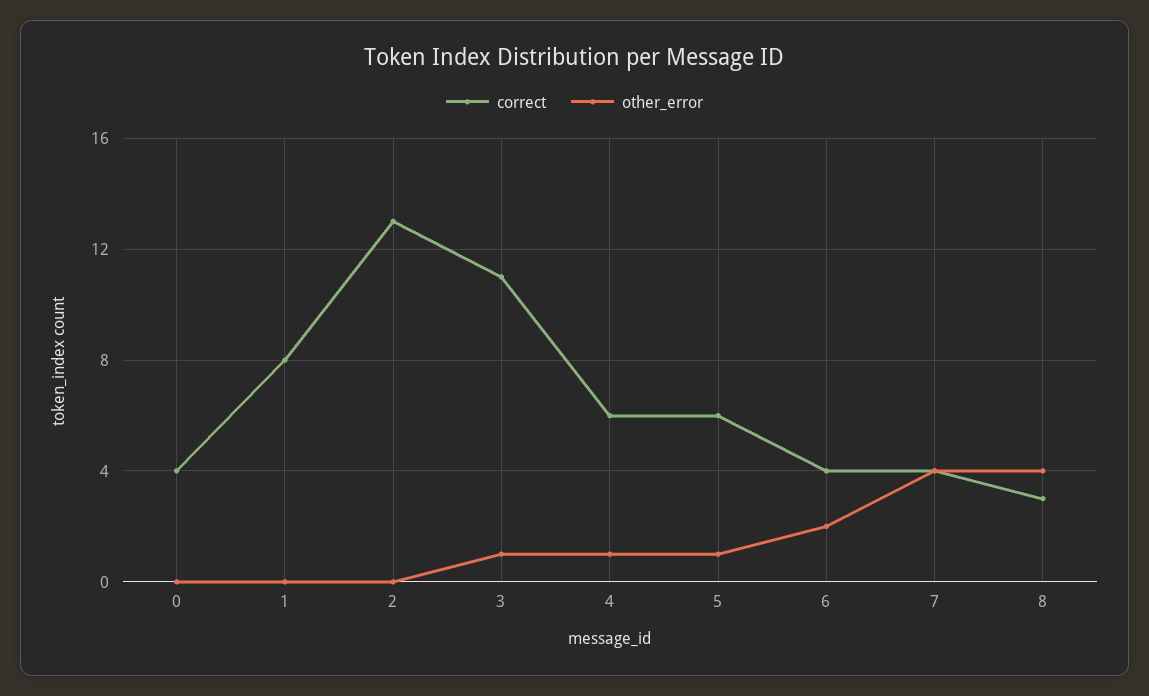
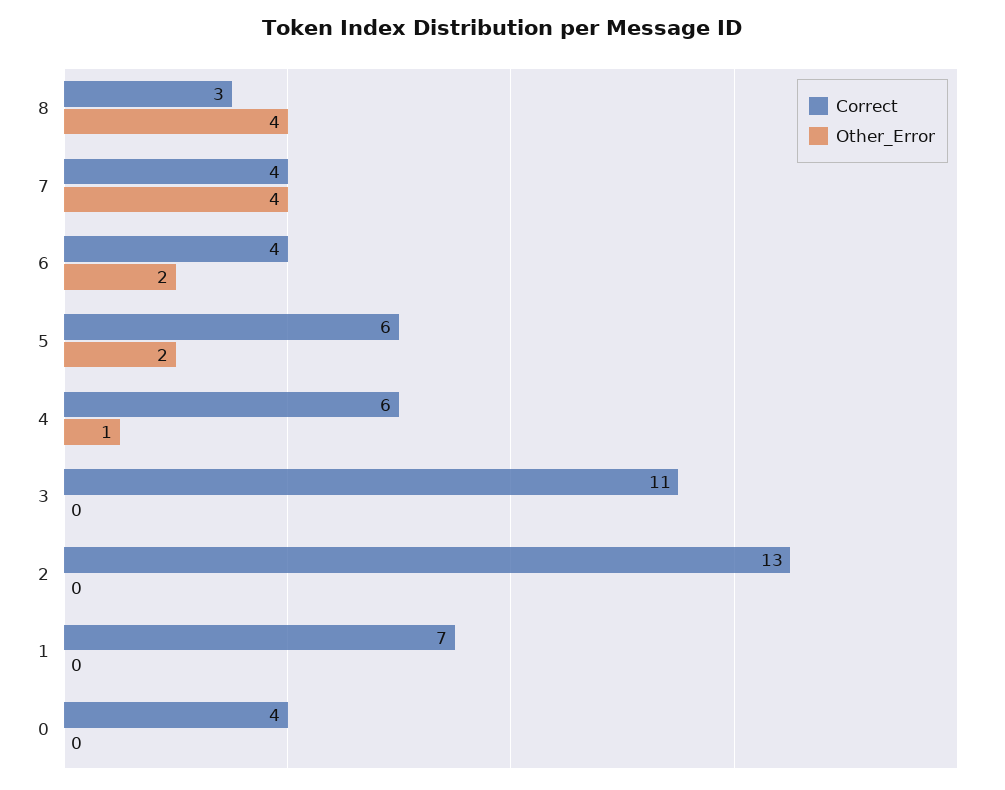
  {
    "correct": {
      "0": 4,
-     "1": 8,
+     "1": 7,
      "2": 13,
      "3": 11,
      "4": 6,
      "5": 6,
      "6": 4,
      "7": 4,
      "8": 3
    },
    "other_error": {
      "0": 0,
      "1": 0,
      "2": 0,
-     "3": 1,
+     "3": 0,
      "4": 1,
-     "5": 1,
+     "5": 2,
      "6": 2,
      "7": 4,
      "8": 4
    }
  }

